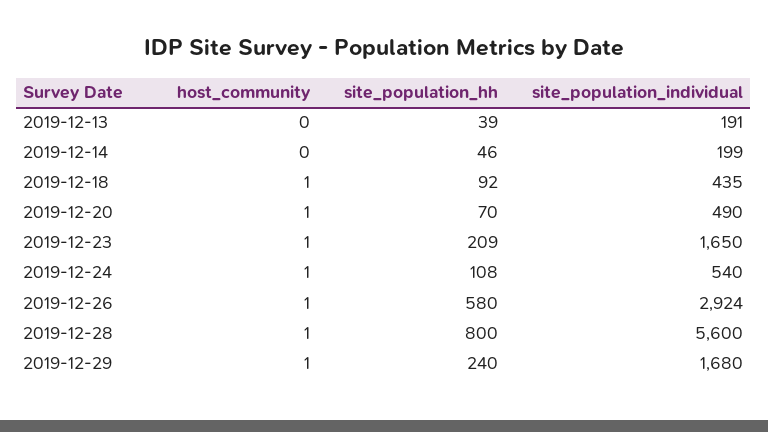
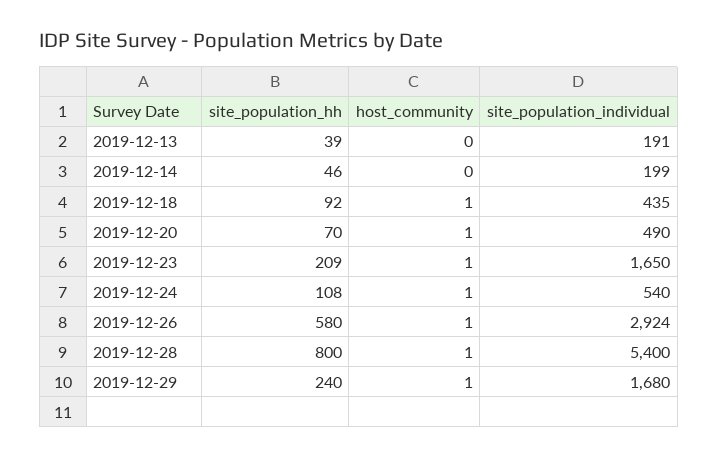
  {
    "host_community": {
      "2019-12-13": 0,
      "2019-12-14": 0,
      "2019-12-18": 1,
      "2019-12-20": 1,
      "2019-12-23": 1,
      "2019-12-24": 1,
      "2019-12-26": 1,
      "2019-12-28": 1,
      "2019-12-29": 1
    },
    "site_population_hh": {
      "2019-12-13": 39,
      "2019-12-14": 46,
      "2019-12-18": 92,
      "2019-12-20": 70,
      "2019-12-23": 209,
      "2019-12-24": 108,
      "2019-12-26": 580,
      "2019-12-28": 800,
      "2019-12-29": 240
    },
    "site_population_individual": {
      "2019-12-13": 191,
      "2019-12-14": 199,
      "2019-12-18": 435,
      "2019-12-20": 490,
      "2019-12-23": 1650,
      "2019-12-24": 540,
      "2019-12-26": 2924,
-     "2019-12-28": 5600,
+     "2019-12-28": 5400,
      "2019-12-29": 1680
    }
  }

